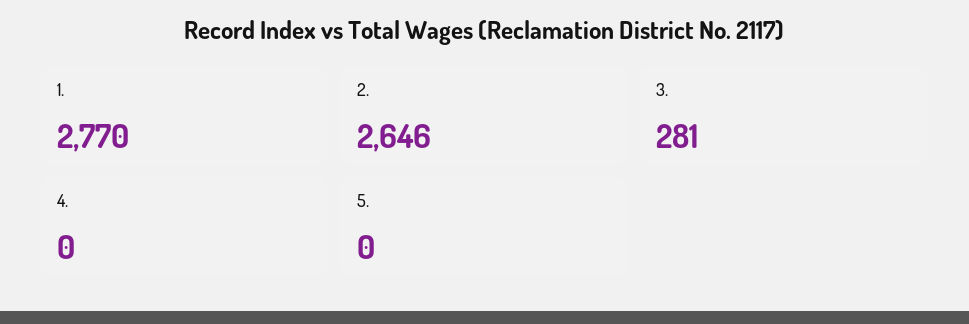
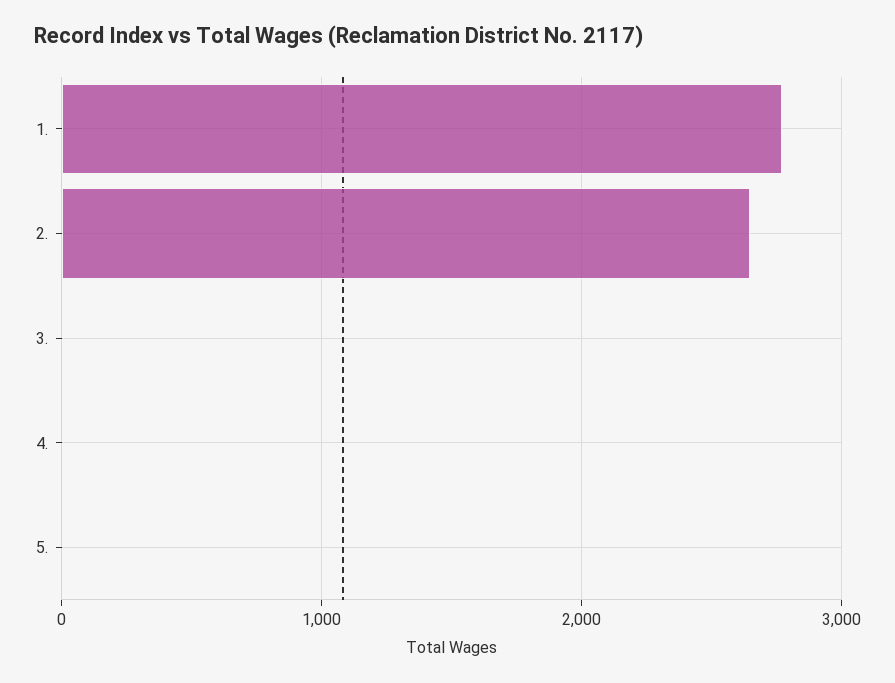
  {
    "1.": 2770,
    "2.": 2646,
-   "3.": 281,
+   "3.": 0,
    "4.": 0,
    "5.": 0
  }

